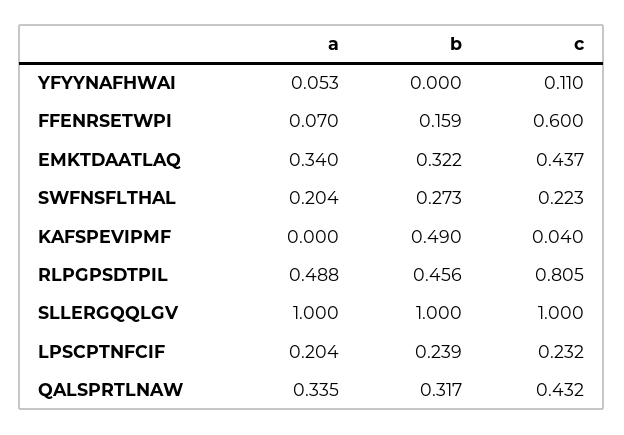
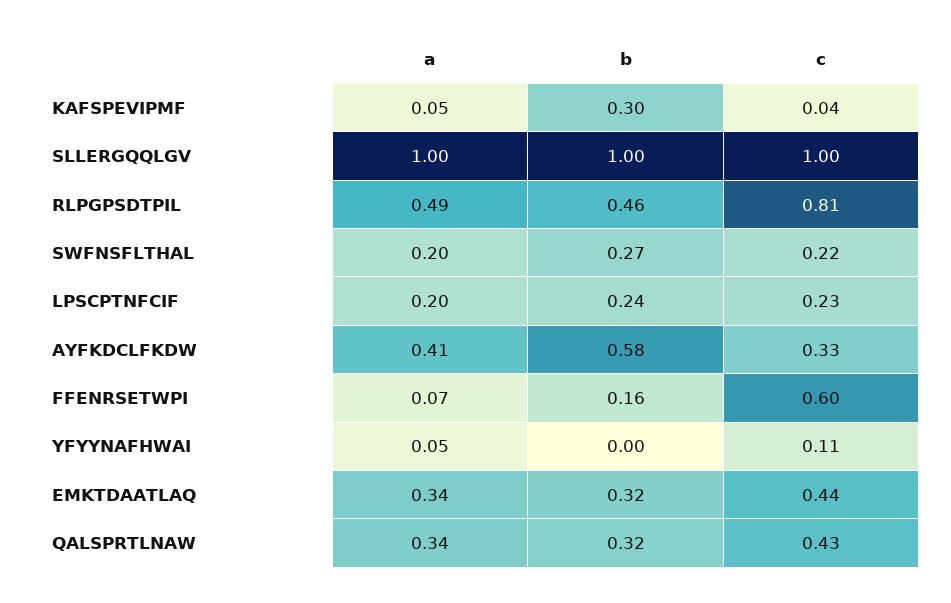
  {
    "a": {
      "YFYYNAFHWAI": 0.053,
      "FFENRSETWPI": 0.07,
      "EMKTDAATLAQ": 0.34,
      "SWFNSFLTHAL": 0.204,
-     "KAFSPEVIPMF": 0,
+     "KAFSPEVIPMF": 0.05,
      "RLPGPSDTPIL": 0.488,
      "SLLERGQQLGV": 1,
      "LPSCPTNFCIF": 0.204,
-     "QALSPRTLNAW": 0.335
+     "QALSPRTLNAW": 0.335,
+     "AYFKDCLFKDW": 0.41
    },
    "b": {
      "YFYYNAFHWAI": 0,
      "FFENRSETWPI": 0.159,
      "EMKTDAATLAQ": 0.322,
      "SWFNSFLTHAL": 0.273,
-     "KAFSPEVIPMF": 0.49,
+     "KAFSPEVIPMF": 0.3,
      "RLPGPSDTPIL": 0.456,
      "SLLERGQQLGV": 1,
      "LPSCPTNFCIF": 0.239,
-     "QALSPRTLNAW": 0.317
+     "QALSPRTLNAW": 0.317,
+     "AYFKDCLFKDW": 0.58
    },
    "c": {
      "YFYYNAFHWAI": 0.11,
      "FFENRSETWPI": 0.6,
      "EMKTDAATLAQ": 0.437,
      "SWFNSFLTHAL": 0.223,
      "KAFSPEVIPMF": 0.04,
      "RLPGPSDTPIL": 0.805,
      "SLLERGQQLGV": 1,
      "LPSCPTNFCIF": 0.232,
-     "QALSPRTLNAW": 0.432
+     "QALSPRTLNAW": 0.432,
+     "AYFKDCLFKDW": 0.33
    }
  }

